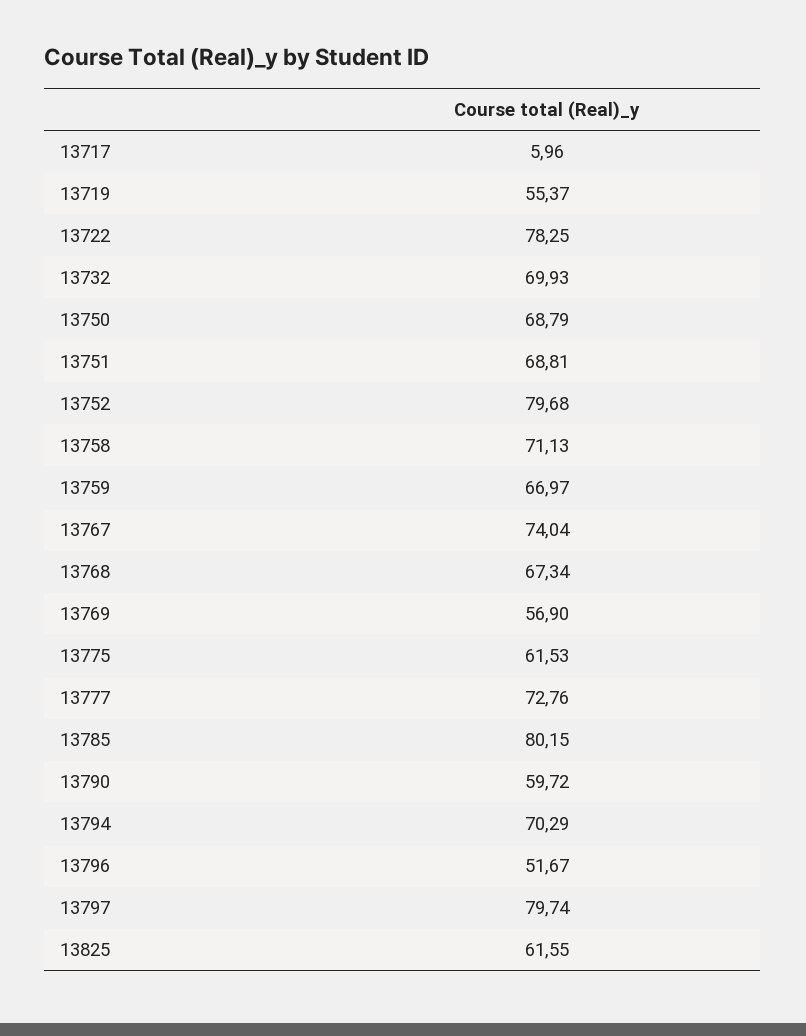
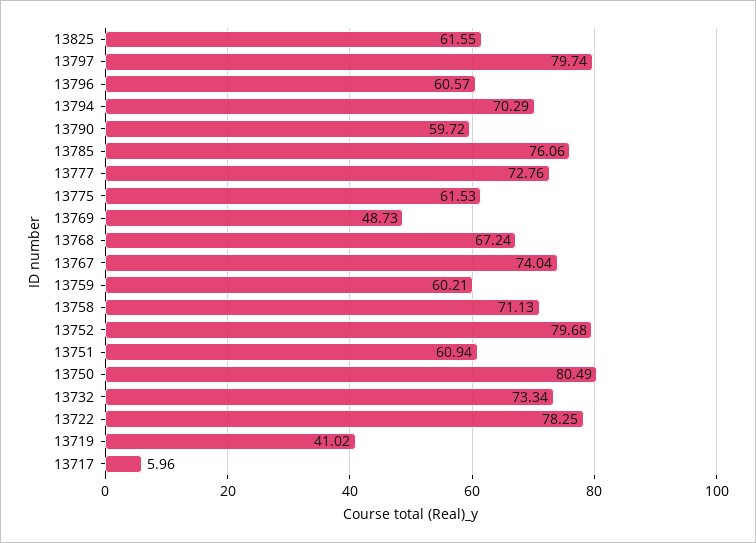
  {
    "13717": 5.96,
-   "13719": 55.37,
+   "13719": 41.02,
    "13722": 78.25,
-   "13732": 69.93,
+   "13732": 73.34,
-   "13750": 68.79,
+   "13750": 80.49,
-   "13751": 68.81,
+   "13751": 60.94,
    "13752": 79.68,
    "13758": 71.13,
-   "13759": 66.97,
+   "13759": 60.21,
    "13767": 74.04,
-   "13768": 67.34,
+   "13768": 67.24,
-   "13769": 56.9,
+   "13769": 48.73,
    "13775": 61.53,
    "13777": 72.76,
-   "13785": 80.15,
+   "13785": 76.06,
    "13790": 59.72,
    "13794": 70.29,
-   "13796": 51.67,
+   "13796": 60.57,
    "13797": 79.74,
    "13825": 61.55
  }

